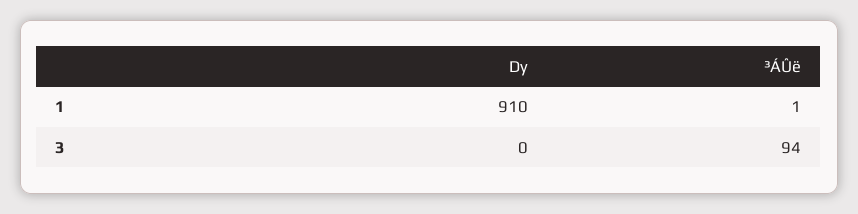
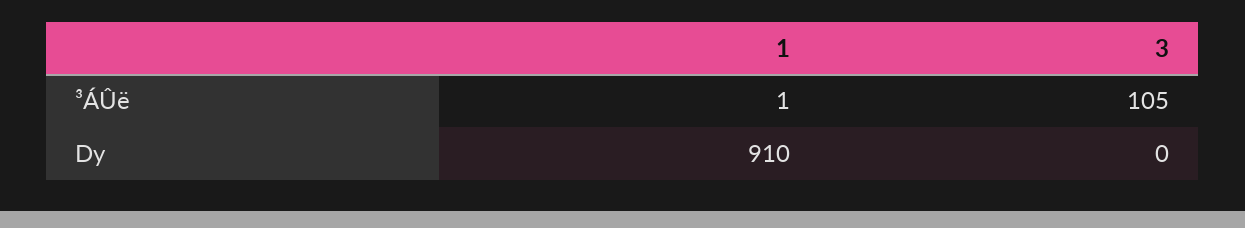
  {
    "Dy": {
      "1": 910,
      "3": 0
    },
    "³ÁÛë": {
      "1": 1,
-     "3": 94
+     "3": 105
    }
  }

